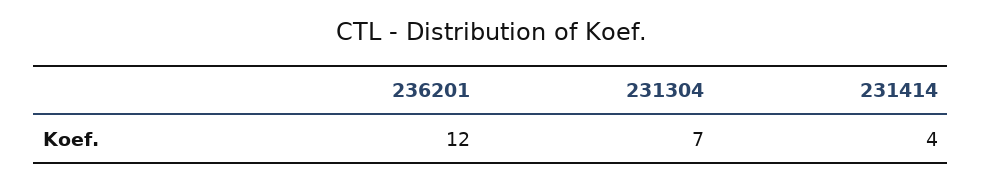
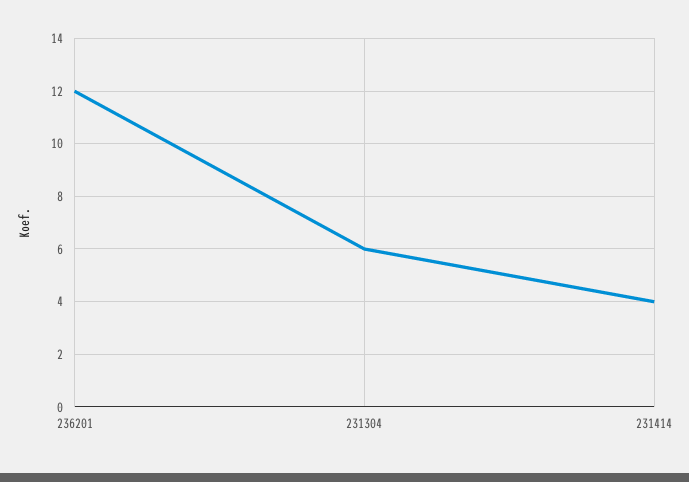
  {
    "236201": 12,
-   "231304": 7,
+   "231304": 6,
    "231414": 4
  }

